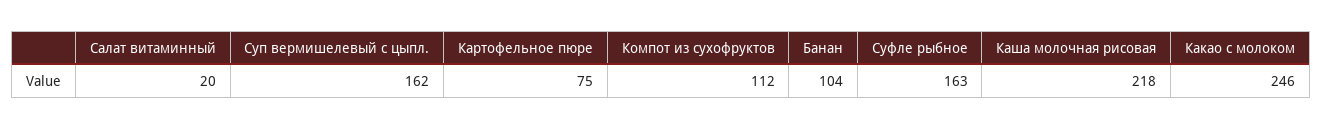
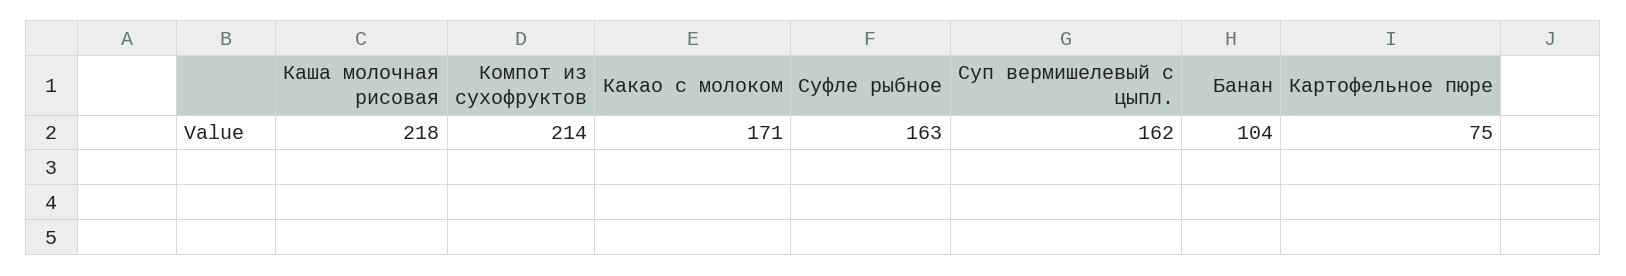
  {
-   "Салат витаминный": 20,
    "Суп вермишелевый с цыпл.": 162,
    "Картофельное пюре": 75,
-   "Компот из сухофруктов": 112,
+   "Компот из сухофруктов": 214,
    "Банан": 104,
    "Суфле рыбное": 163,
    "Каша молочная рисовая": 218,
-   "Какао с молоком": 246
+   "Какао с молоком": 171
  }

